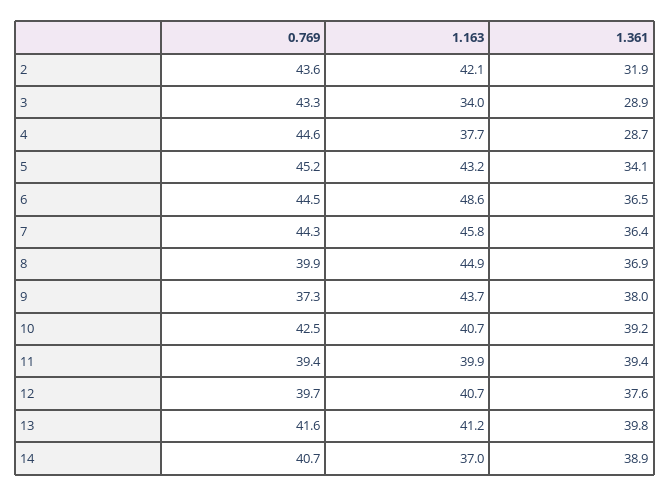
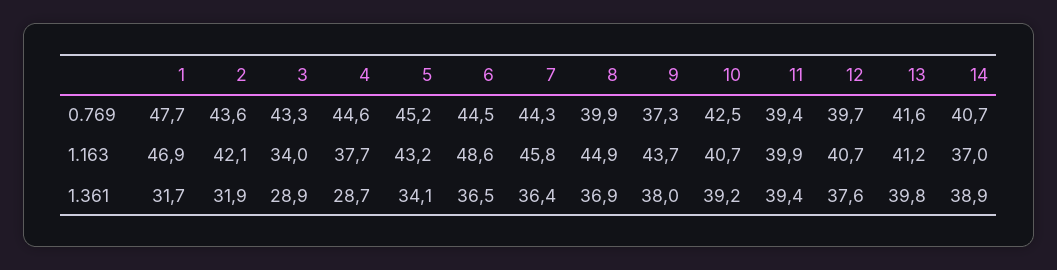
  {
    "0.769": {
      "2": 43.6,
      "3": 43.3,
      "4": 44.6,
      "5": 45.2,
      "6": 44.5,
      "7": 44.3,
      "8": 39.9,
      "9": 37.3,
      "10": 42.5,
      "11": 39.4,
      "12": 39.7,
      "13": 41.6,
-     "14": 40.7
+     "14": 40.7,
+     "1": 47.7
    },
    "1.163": {
      "2": 42.1,
      "3": 34,
      "4": 37.7,
      "5": 43.2,
      "6": 48.6,
      "7": 45.8,
      "8": 44.9,
      "9": 43.7,
      "10": 40.7,
      "11": 39.9,
      "12": 40.7,
      "13": 41.2,
-     "14": 37
+     "14": 37,
+     "1": 46.9
    },
    "1.361": {
      "2": 31.9,
      "3": 28.9,
      "4": 28.7,
      "5": 34.1,
      "6": 36.5,
      "7": 36.4,
      "8": 36.9,
      "9": 38,
      "10": 39.2,
      "11": 39.4,
      "12": 37.6,
      "13": 39.8,
-     "14": 38.9
+     "14": 38.9,
+     "1": 31.7
    }
  }

